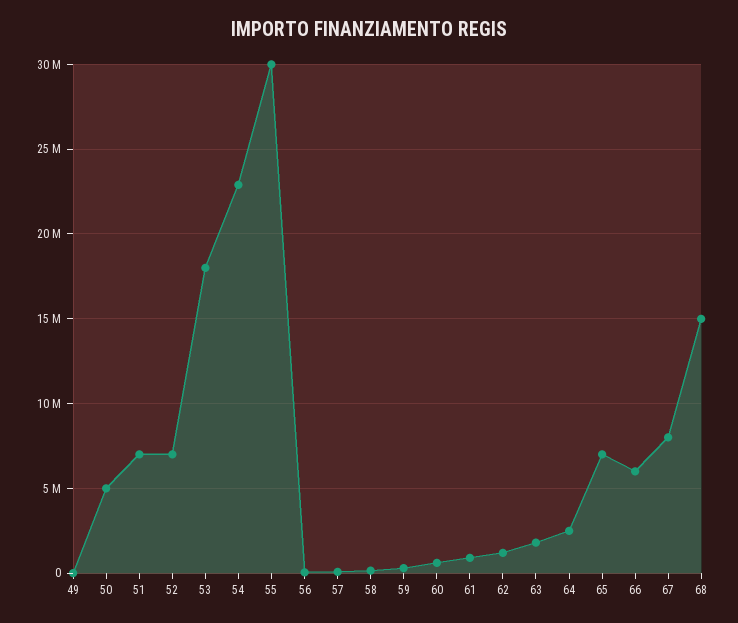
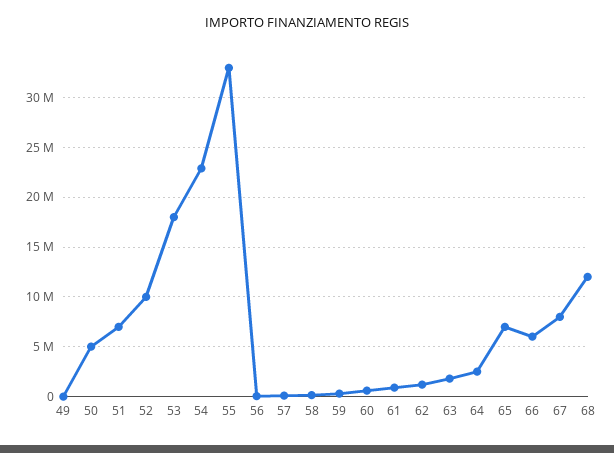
  {
    "49": 0,
    "50": 5000000,
    "51": 7000000,
-   "52": 7000000,
+   "52": 10000000,
    "53": 18000000,
    "54": 23000000,
-   "55": 30000000,
+   "55": 33000000,
    "56": 0,
    "57": 0,
    "58": 0,
    "59": 500000,
    "60": 500000,
    "61": 1000000,
    "62": 1000000,
    "63": 2000000,
    "64": 2500000,
    "65": 7000000,
    "66": 6000000,
    "67": 8000000,
-   "68": 15000000
+   "68": 12000000
  }

